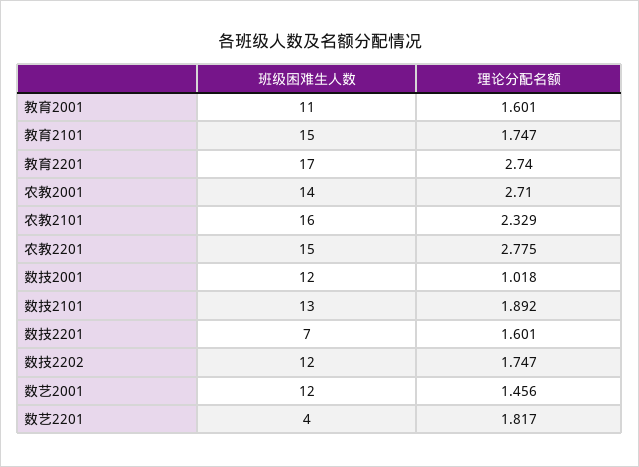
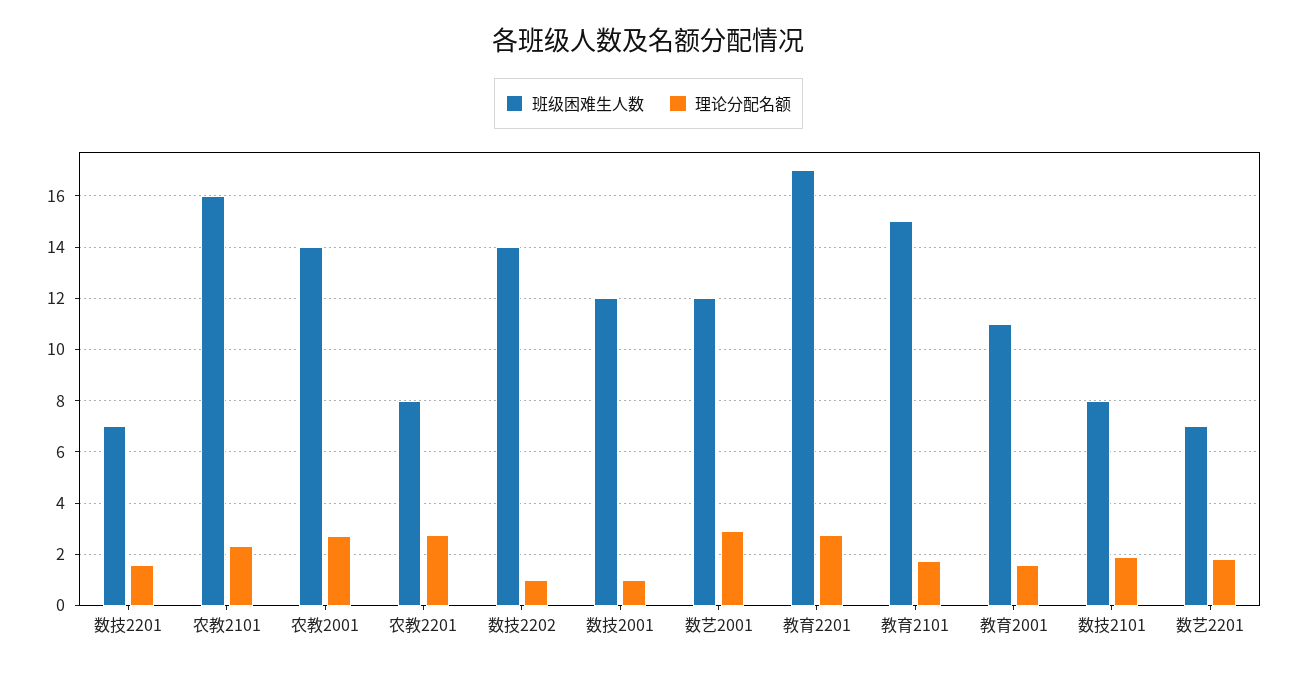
  {
    "班级困难生人数": {
      "教育2001": 11,
      "教育2101": 15,
      "教育2201": 17,
      "农教2001": 14,
      "农教2101": 16,
-     "农教2201": 15,
+     "农教2201": 8,
      "数技2001": 12,
-     "数技2101": 13,
+     "数技2101": 8,
      "数技2201": 7,
-     "数技2202": 12,
+     "数技2202": 14,
      "数艺2001": 12,
-     "数艺2201": 4
+     "数艺2201": 7
    },
    "理论分配名额": {
      "教育2001": 1.601,
      "教育2101": 1.747,
      "教育2201": 2.74,
      "农教2001": 2.71,
      "农教2101": 2.329,
      "农教2201": 2.775,
      "数技2001": 1.018,
      "数技2101": 1.892,
      "数技2201": 1.601,
-     "数技2202": 1.747,
+     "数技2202": 1,
-     "数艺2001": 1.456,
+     "数艺2001": 3,
      "数艺2201": 1.817
    }
  }

